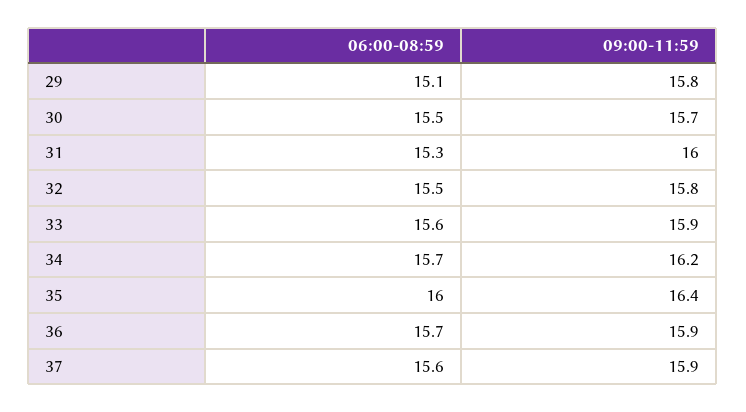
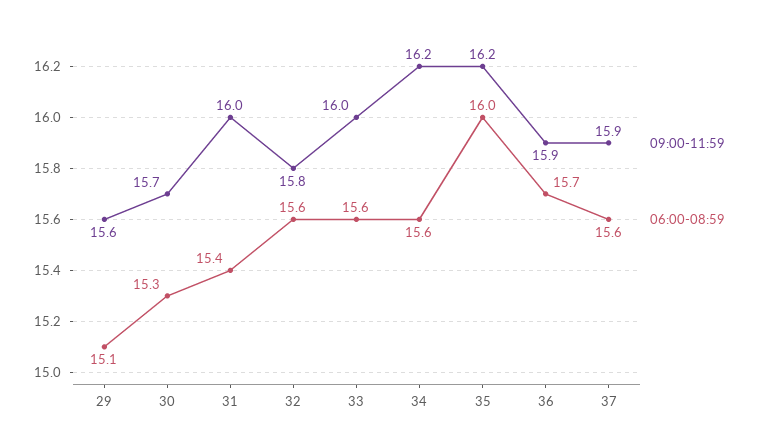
  {
    "06:00-08:59": {
      "29": 15.1,
-     "30": 15.5,
+     "30": 15.3,
-     "31": 15.3,
+     "31": 15.4,
-     "32": 15.5,
+     "32": 15.6,
      "33": 15.6,
-     "34": 15.7,
+     "34": 15.6,
      "35": 16,
      "36": 15.7,
      "37": 15.6
    },
    "09:00-11:59": {
-     "29": 15.8,
+     "29": 15.6,
      "30": 15.7,
      "31": 16,
      "32": 15.8,
-     "33": 15.9,
+     "33": 16,
      "34": 16.2,
-     "35": 16.4,
+     "35": 16.2,
      "36": 15.9,
      "37": 15.9
    }
  }

